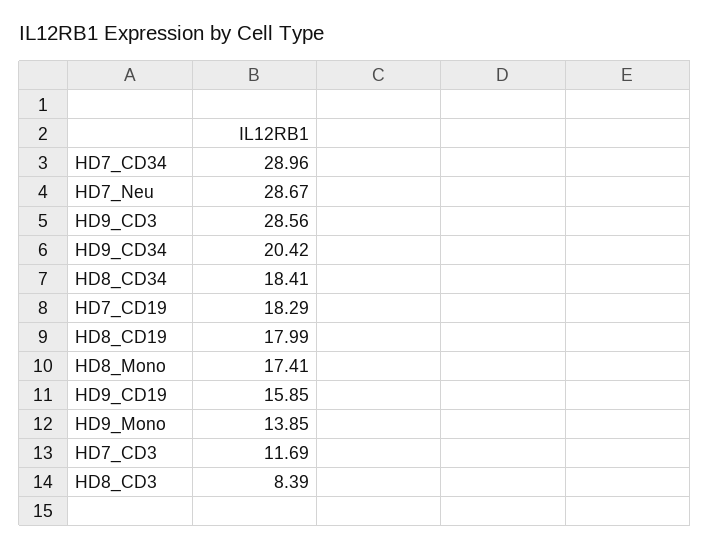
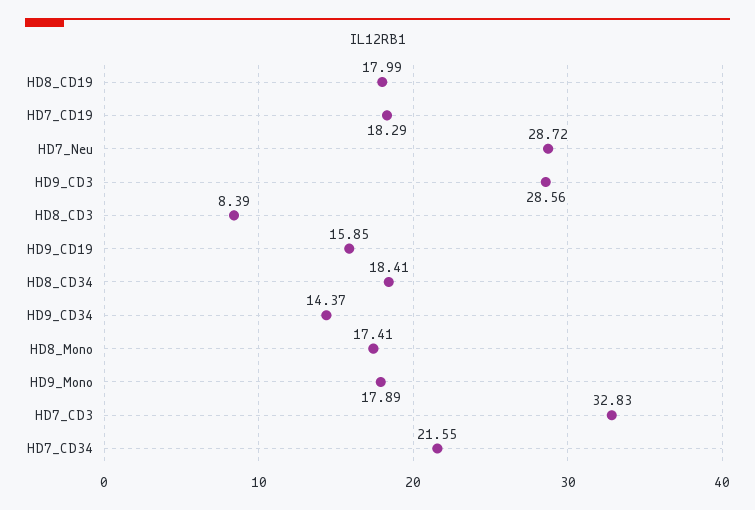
  {
-   "HD7_CD34": 28.96,
+   "HD7_CD34": 21.55,
-   "HD7_Neu": 28.67,
+   "HD7_Neu": 28.72,
    "HD9_CD3": 28.56,
-   "HD9_CD34": 20.42,
+   "HD9_CD34": 14.37,
    "HD8_CD34": 18.41,
    "HD7_CD19": 18.29,
    "HD8_CD19": 17.99,
    "HD8_Mono": 17.41,
    "HD9_CD19": 15.85,
-   "HD9_Mono": 13.85,
+   "HD9_Mono": 17.89,
-   "HD7_CD3": 11.69,
+   "HD7_CD3": 32.83,
    "HD8_CD3": 8.39
  }

